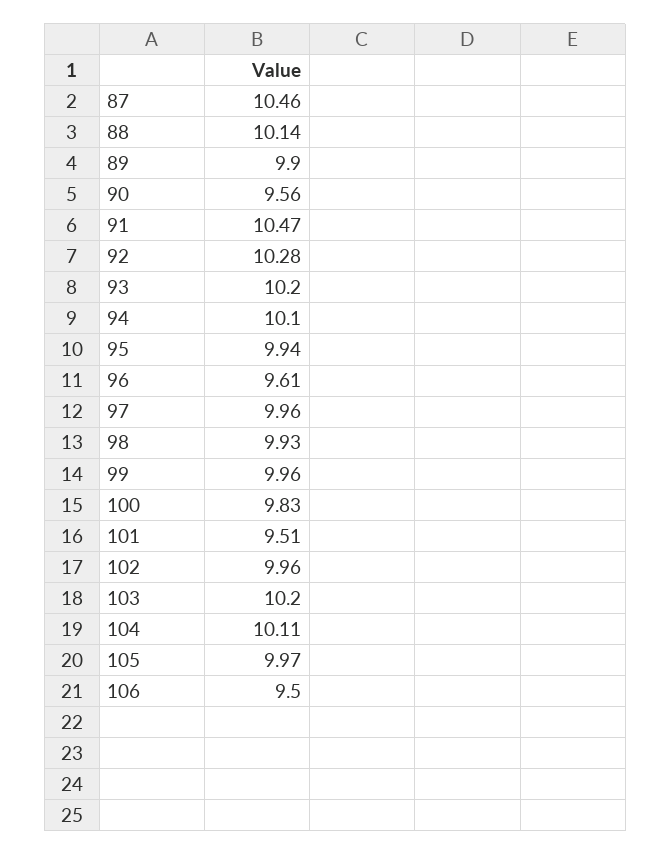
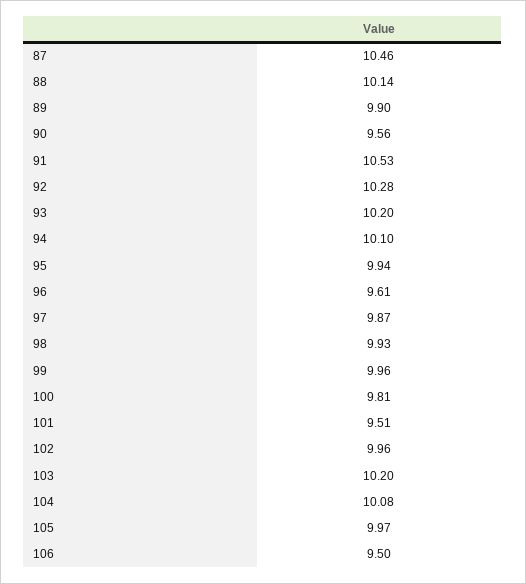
  {
    "87": 10.46,
    "88": 10.14,
    "89": 9.9,
    "90": 9.56,
-   "91": 10.47,
+   "91": 10.53,
    "92": 10.28,
    "93": 10.2,
    "94": 10.1,
    "95": 9.94,
    "96": 9.61,
-   "97": 9.96,
+   "97": 9.87,
    "98": 9.93,
    "99": 9.96,
-   "100": 9.83,
+   "100": 9.81,
    "101": 9.51,
    "102": 9.96,
    "103": 10.2,
-   "104": 10.11,
+   "104": 10.08,
    "105": 9.97,
    "106": 9.5
  }

